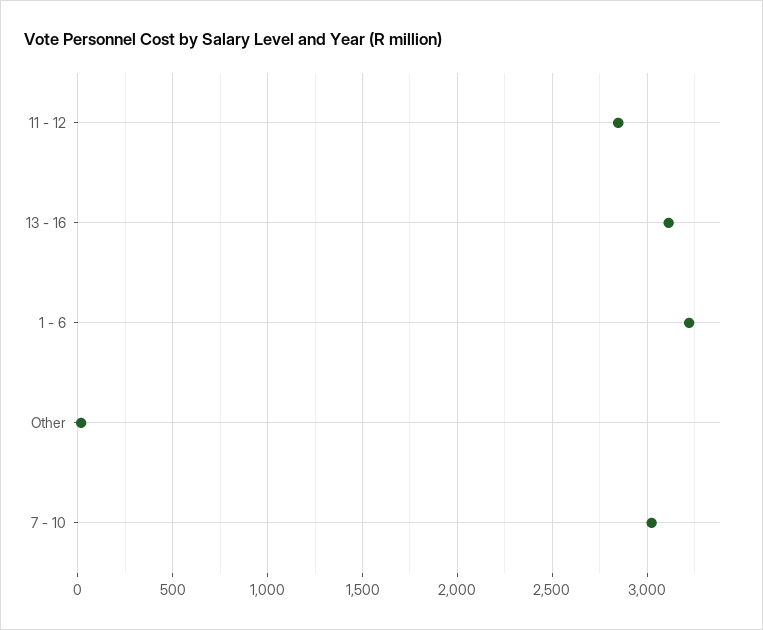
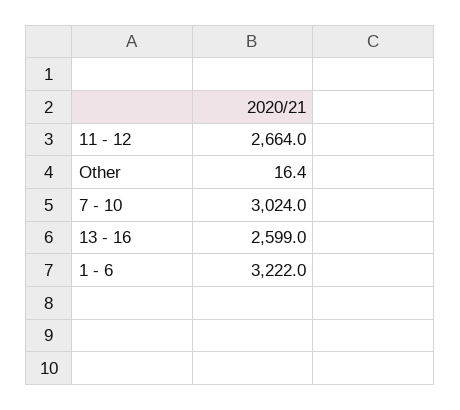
  {
-   "11 - 12": 2850,
+   "11 - 12": 2664,
-   "13 - 16": 3100,
+   "13 - 16": 2599,
    "1 - 6": 3222,
    "Other": 16.4,
    "7 - 10": 3024
  }

